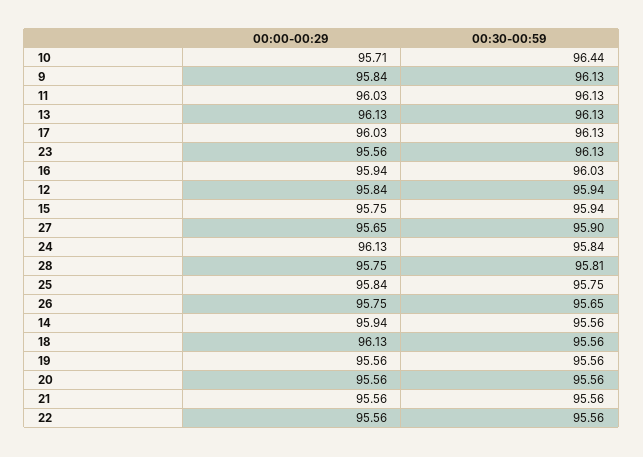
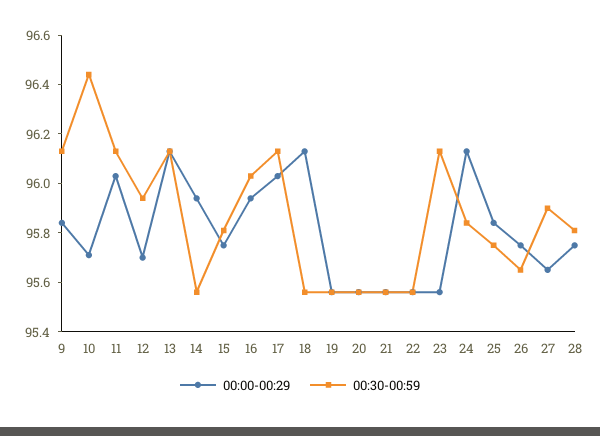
  {
    "00:00-00:29": {
      "10": 95.71,
      "9": 95.84,
      "11": 96.03,
      "13": 96.13,
      "17": 96.03,
      "23": 95.56,
      "16": 95.94,
-     "12": 95.84,
+     "12": 95.7,
      "15": 95.75,
      "27": 95.65,
      "24": 96.13,
      "28": 95.75,
      "25": 95.84,
      "26": 95.75,
      "14": 95.94,
      "18": 96.13,
      "19": 95.56,
      "20": 95.56,
      "21": 95.56,
      "22": 95.56
    },
    "00:30-00:59": {
      "10": 96.44,
      "9": 96.13,
      "11": 96.13,
      "13": 96.13,
      "17": 96.13,
      "23": 96.13,
      "16": 96.03,
      "12": 95.94,
-     "15": 95.94,
+     "15": 95.8,
      "27": 95.9,
      "24": 95.84,
      "28": 95.81,
      "25": 95.75,
      "26": 95.65,
      "14": 95.56,
      "18": 95.56,
      "19": 95.56,
      "20": 95.56,
      "21": 95.56,
      "22": 95.56
    }
  }

